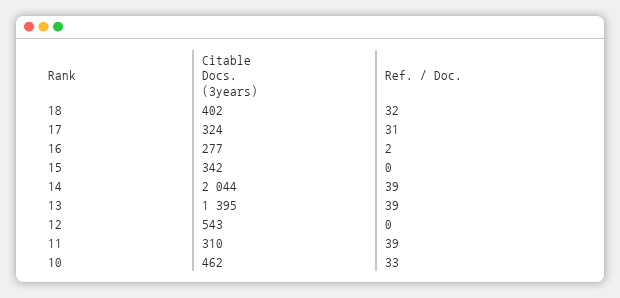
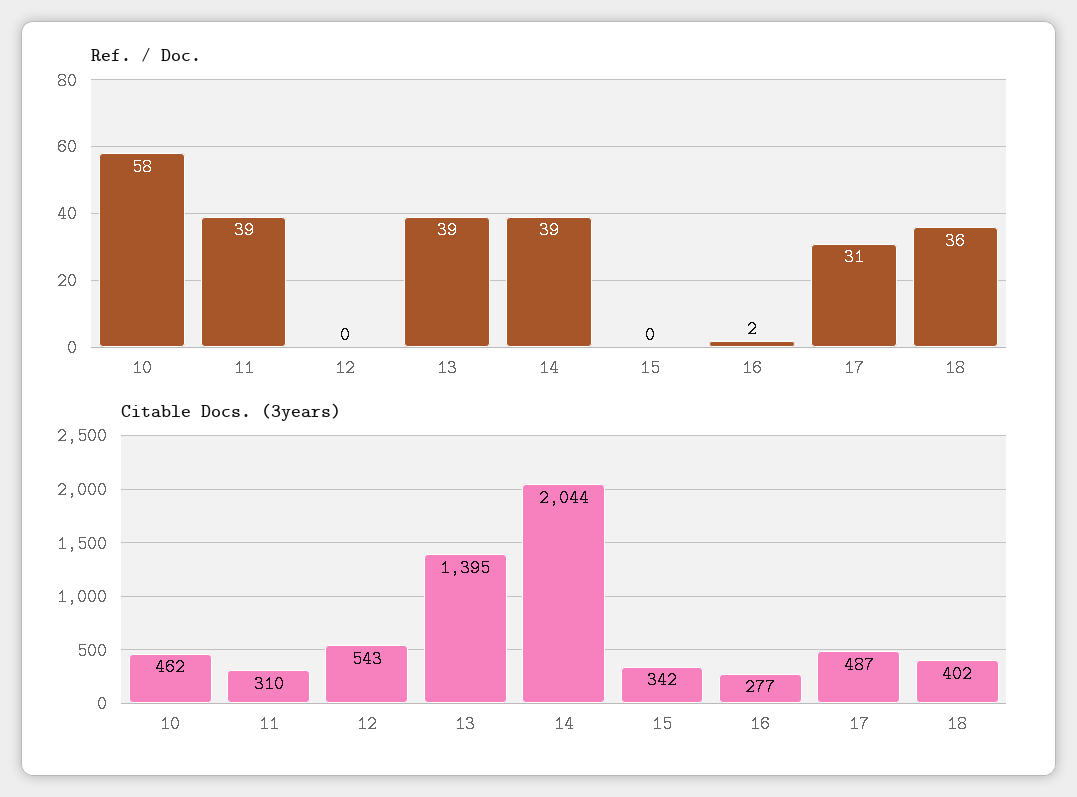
  {
    "Citable Docs. (3years)": {
      "18": 402,
-     "17": 324,
+     "17": 487,
      "16": 277,
      "15": 342,
      "14": 2044,
      "13": 1395,
      "12": 543,
      "11": 310,
      "10": 462
    },
    "Ref. / Doc.": {
-     "18": 32,
+     "18": 36,
      "17": 31,
      "16": 2,
      "15": 0,
      "14": 39,
      "13": 39,
      "12": 0,
      "11": 39,
-     "10": 33
+     "10": 58
    }
  }

